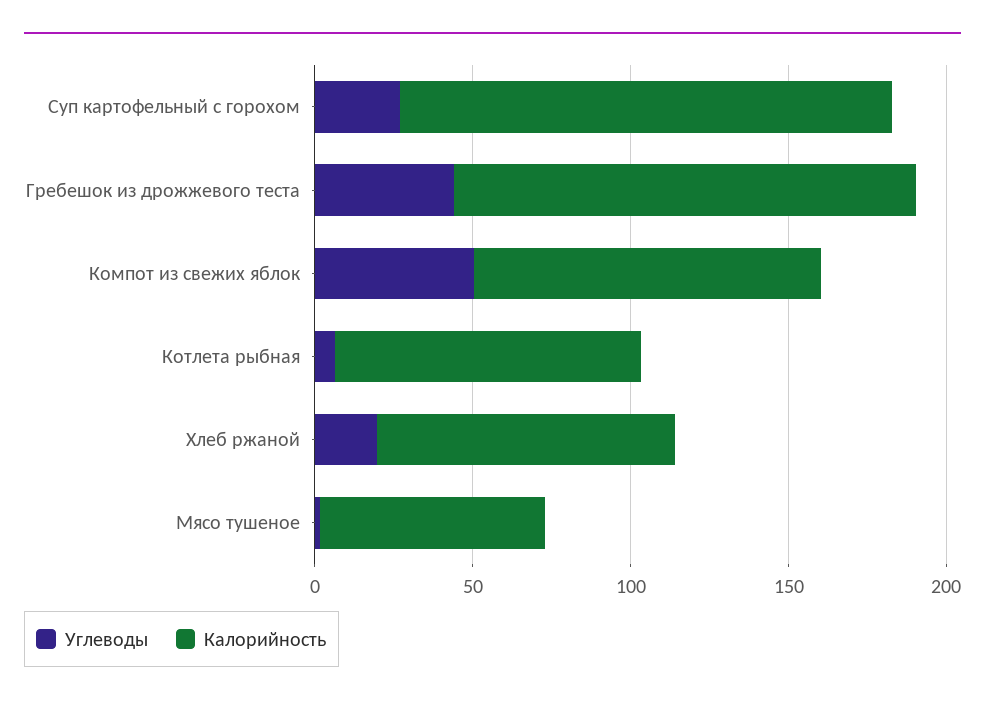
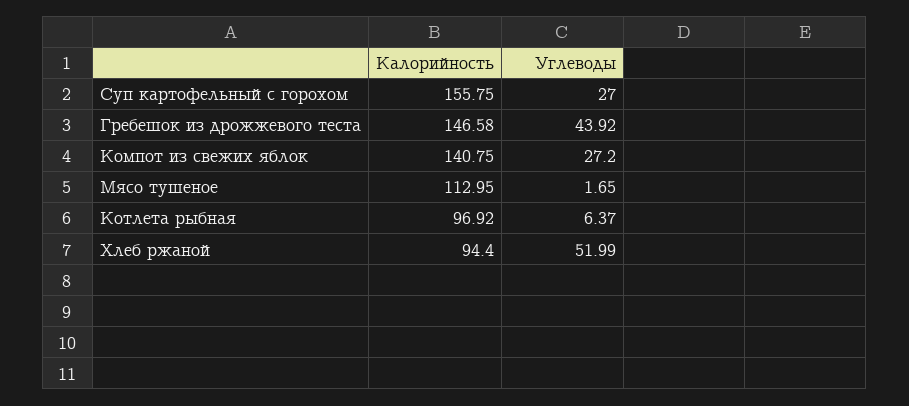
  {
    "Углеводы": {
      "Суп картофельный с горохом": 27,
      "Гребешок из дрожжевого теста": 43.92,
-     "Компот из свежих яблок": 50,
+     "Компот из свежих яблок": 27.2,
      "Котлета рыбная": 6.37,
-     "Хлеб ржаной": 20,
+     "Хлеб ржаной": 51.99,
      "Мясо тушеное": 1.65
    },
    "Калорийность": {
      "Суп картофельный с горохом": 155.75,
      "Гребешок из дрожжевого теста": 146.58,
-     "Компот из свежих яблок": 110,
+     "Компот из свежих яблок": 140.75,
      "Котлета рыбная": 96.92,
      "Хлеб ржаной": 94.4,
-     "Мясо тушеное": 70
+     "Мясо тушеное": 112.95
    }
  }

